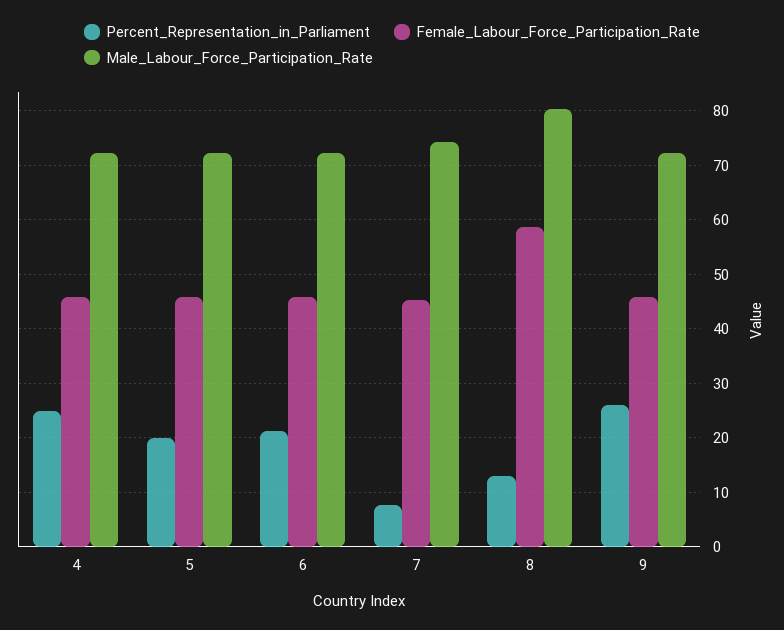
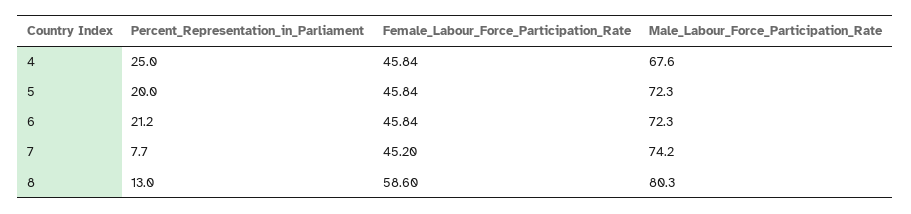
  {
    "Percent_Representation_in_Parliament": {
      "4": 25,
      "5": 20,
      "6": 21.2,
      "7": 7.7,
-     "8": 13,
+     "8": 13
-     "9": 26
    },
    "Female_Labour_Force_Participation_Rate": {
      "4": 45.84,
      "5": 45.84,
      "6": 45.84,
      "7": 45.2,
-     "8": 58.6,
+     "8": 58.6
-     "9": 46
    },
    "Male_Labour_Force_Participation_Rate": {
-     "4": 72,
+     "4": 67.6,
      "5": 72.3,
      "6": 72.3,
      "7": 74.2,
-     "8": 80.3,
+     "8": 80.3
-     "9": 72
    }
  }

